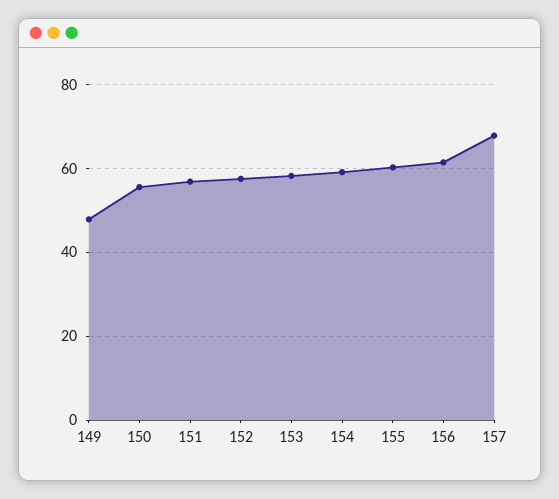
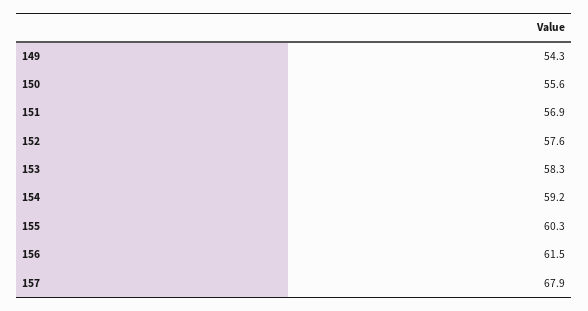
  {
-   "149": 48,
+   "149": 54.3,
    "150": 55.6,
    "151": 56.9,
    "152": 57.6,
    "153": 58.3,
    "154": 59.2,
    "155": 60.3,
    "156": 61.5,
    "157": 67.9
  }

